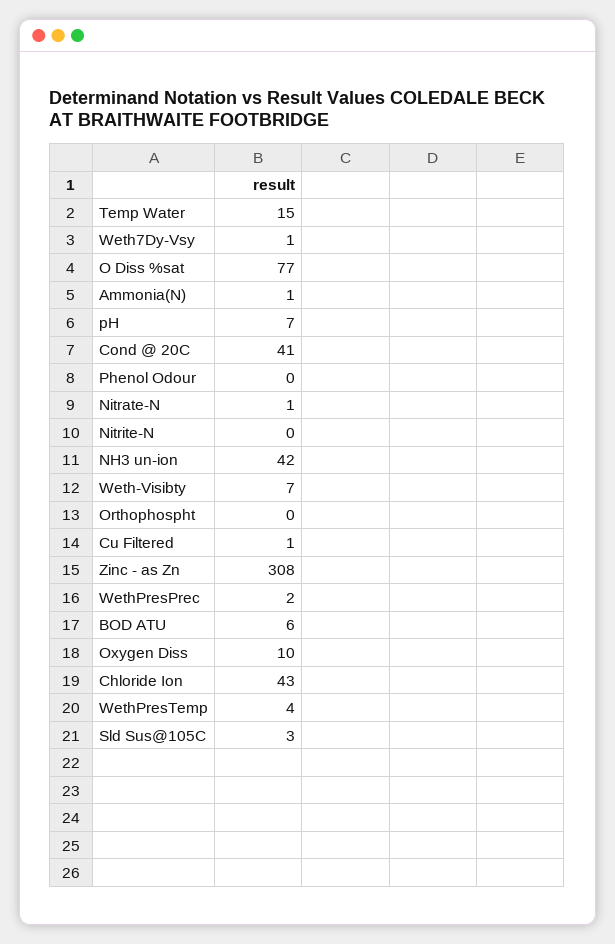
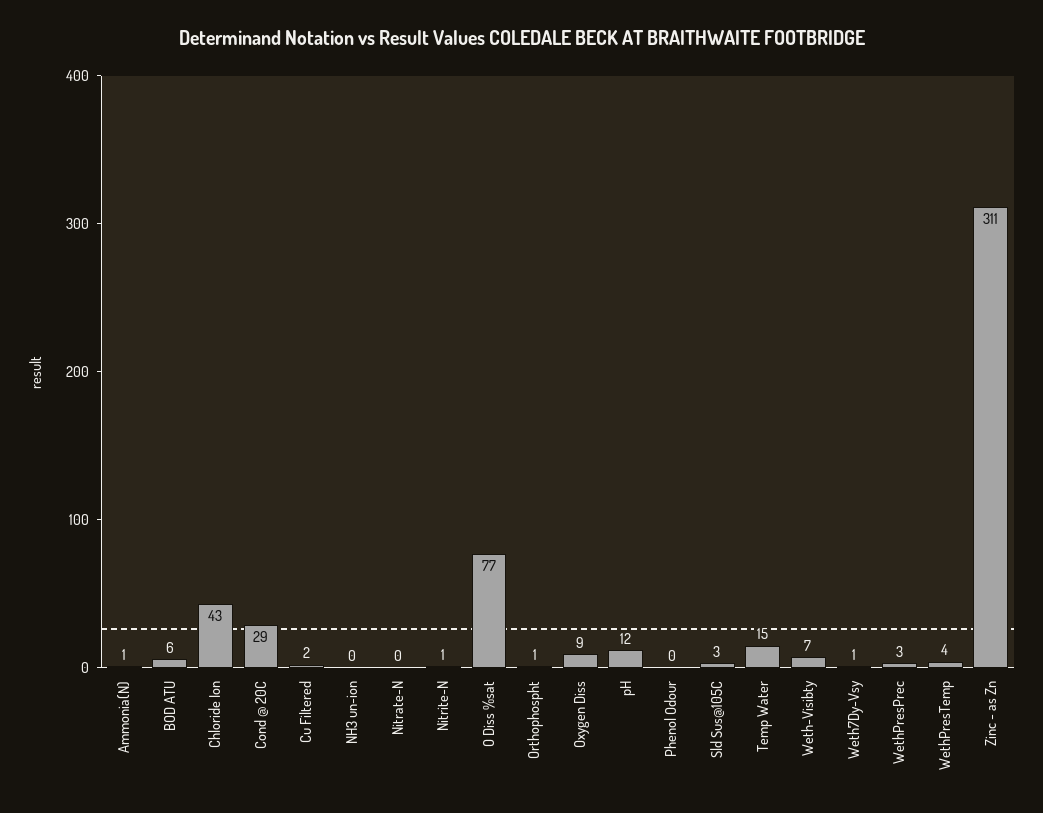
  {
    "Temp Water": 15,
    "Weth7Dy-Vsy": 1,
    "O Diss %sat": 77,
    "Ammonia(N)": 1,
-   "pH": 7,
+   "pH": 12,
-   "Cond @ 20C": 41,
+   "Cond @ 20C": 29,
    "Phenol Odour": 0,
-   "Nitrate-N": 1,
+   "Nitrate-N": 0,
-   "Nitrite-N": 0,
+   "Nitrite-N": 1,
-   "NH3 un-ion": 42,
+   "NH3 un-ion": 0,
    "Weth-Visibty": 7,
-   "Orthophospht": 0,
+   "Orthophospht": 1,
-   "Cu Filtered": 1,
+   "Cu Filtered": 2,
-   "Zinc - as Zn": 308,
+   "Zinc - as Zn": 311,
-   "WethPresPrec": 2,
+   "WethPresPrec": 3,
    "BOD ATU": 6,
-   "Oxygen Diss": 10,
+   "Oxygen Diss": 9,
    "Chloride Ion": 43,
    "WethPresTemp": 4,
    "Sld Sus@105C": 3
  }

